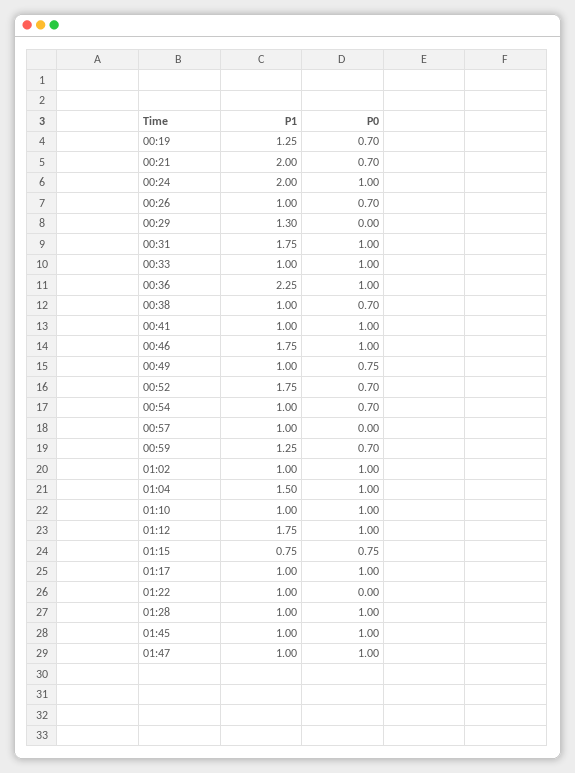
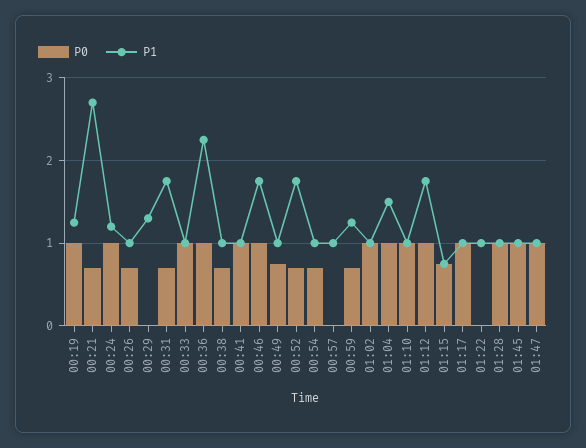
  {
    "P1": {
      "00:19": 1.25,
-     "00:21": 2,
+     "00:21": 2.7,
-     "00:24": 2,
+     "00:24": 1.2,
      "00:26": 1,
      "00:29": 1.3,
      "00:31": 1.75,
      "00:33": 1,
      "00:36": 2.25,
      "00:38": 1,
      "00:41": 1,
      "00:46": 1.75,
      "00:49": 1,
      "00:52": 1.75,
      "00:54": 1,
      "00:57": 1,
      "00:59": 1.25,
      "01:02": 1,
      "01:04": 1.5,
      "01:10": 1,
      "01:12": 1.75,
      "01:15": 0.75,
      "01:17": 1,
      "01:22": 1,
      "01:28": 1,
      "01:45": 1,
      "01:47": 1
    },
    "P0": {
-     "00:19": 0.7,
+     "00:19": 1,
      "00:21": 0.7,
      "00:24": 1,
      "00:26": 0.7,
      "00:29": 0,
-     "00:31": 1,
+     "00:31": 0.7,
      "00:33": 1,
      "00:36": 1,
      "00:38": 0.7,
      "00:41": 1,
      "00:46": 1,
      "00:49": 0.75,
      "00:52": 0.7,
      "00:54": 0.7,
      "00:57": 0,
      "00:59": 0.7,
      "01:02": 1,
      "01:04": 1,
      "01:10": 1,
      "01:12": 1,
      "01:15": 0.75,
      "01:17": 1,
      "01:22": 0,
      "01:28": 1,
      "01:45": 1,
      "01:47": 1
    }
  }

